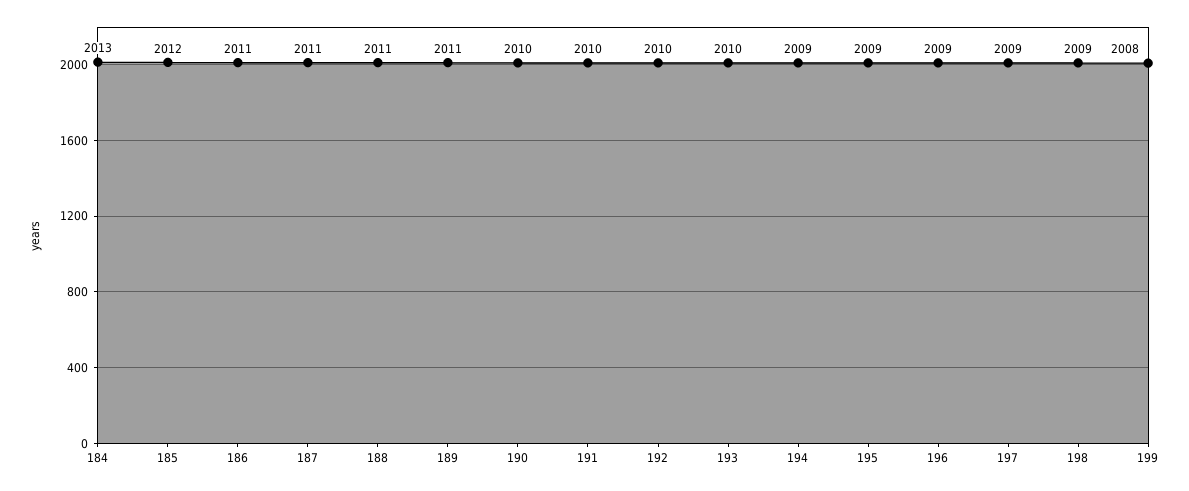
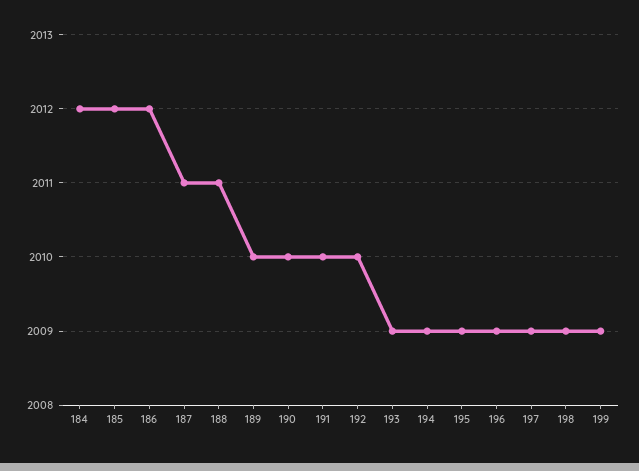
  {
-   "184": 2013,
+   "184": 2012,
    "185": 2012,
-   "186": 2011,
+   "186": 2012,
    "187": 2011,
    "188": 2011,
-   "189": 2011,
+   "189": 2010,
    "190": 2010,
    "191": 2010,
    "192": 2010,
-   "193": 2010,
+   "193": 2009,
    "194": 2009,
    "195": 2009,
    "196": 2009,
    "197": 2009,
    "198": 2009,
-   "199": 2008
+   "199": 2009
  }

